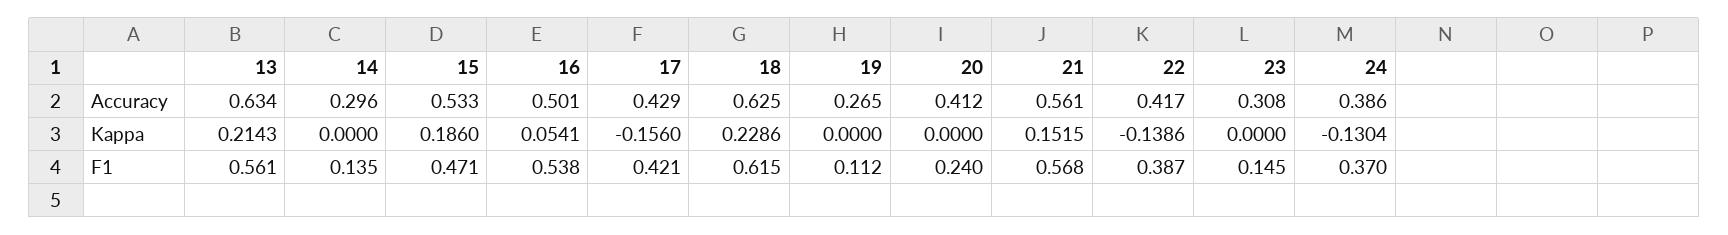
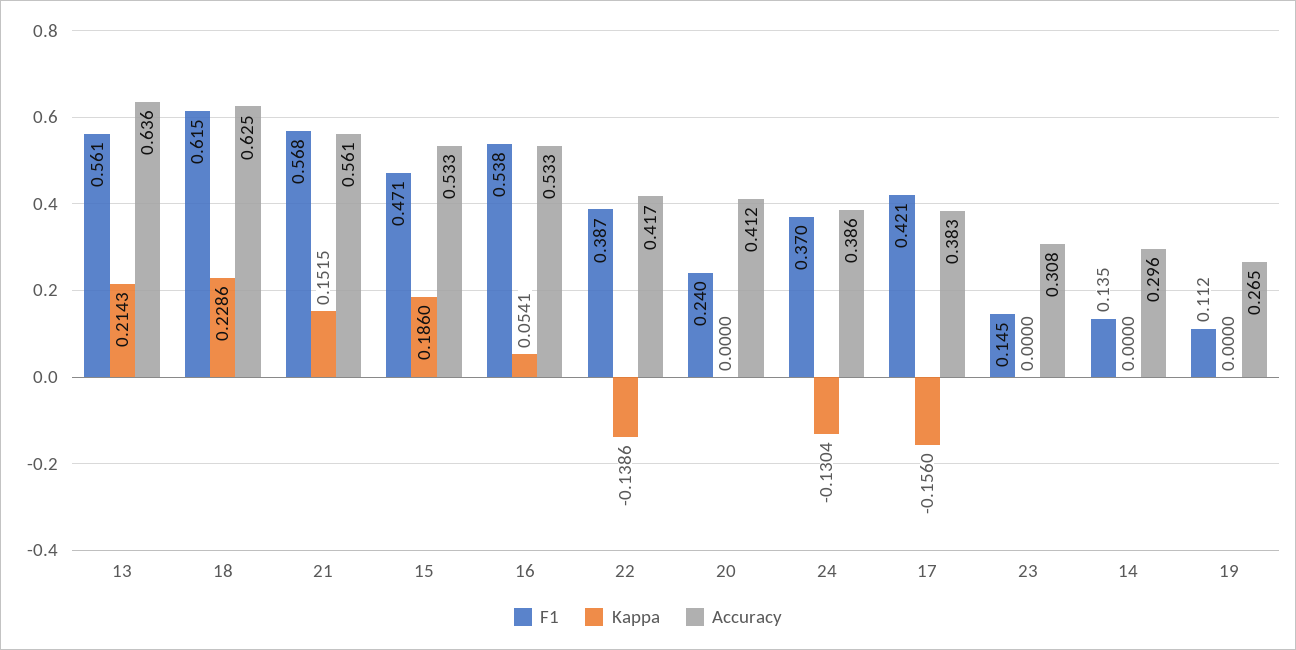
  {
    "Accuracy": {
-     "13": 0.634,
+     "13": 0.636,
      "14": 0.296,
      "15": 0.533,
-     "16": 0.501,
+     "16": 0.533,
-     "17": 0.429,
+     "17": 0.383,
      "18": 0.625,
      "19": 0.265,
      "20": 0.412,
      "21": 0.561,
      "22": 0.417,
      "23": 0.308,
      "24": 0.386
    },
    "Kappa": {
      "13": 0.2143,
      "14": 0,
      "15": 0.186,
      "16": 0.0541,
      "17": -0.156,
      "18": 0.2286,
      "19": 0,
      "20": 0,
      "21": 0.1515,
      "22": -0.1386,
      "23": 0,
      "24": -0.1304
    },
    "F1": {
      "13": 0.561,
      "14": 0.135,
      "15": 0.471,
      "16": 0.538,
      "17": 0.421,
      "18": 0.615,
      "19": 0.112,
      "20": 0.24,
      "21": 0.568,
      "22": 0.387,
      "23": 0.145,
      "24": 0.37
    }
  }

